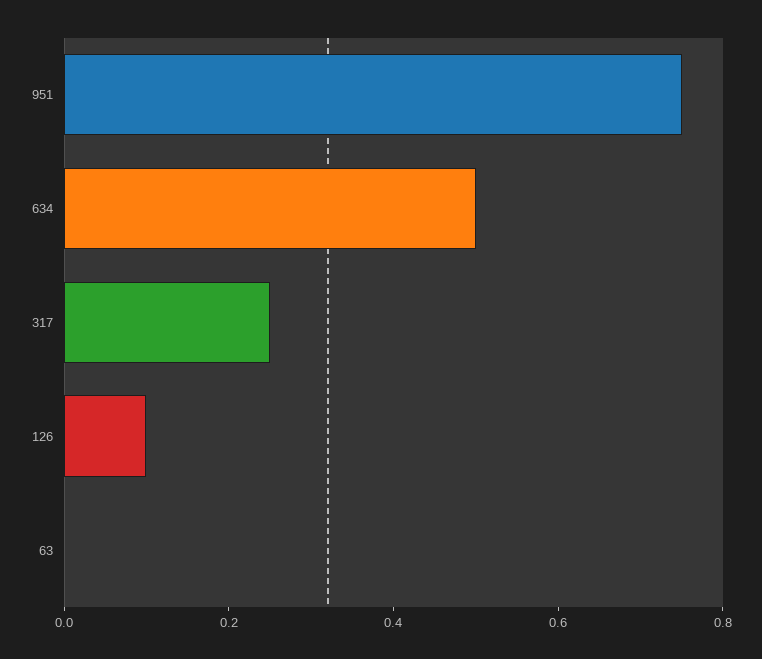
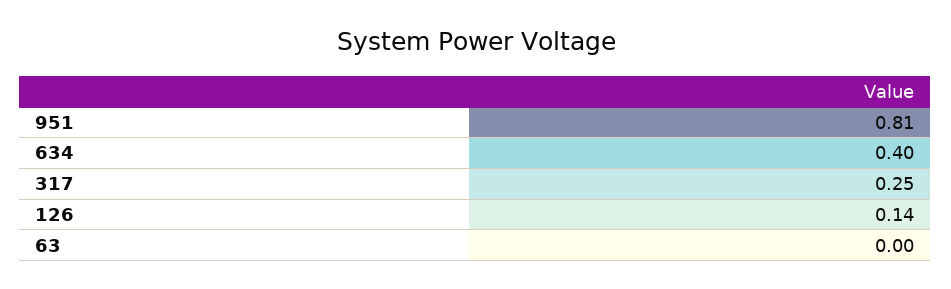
  {
-   "951": 0.75,
+   "951": 0.81,
-   "634": 0.5,
+   "634": 0.4,
    "317": 0.25,
-   "126": 0.1,
+   "126": 0.14,
    "63": 0
  }

